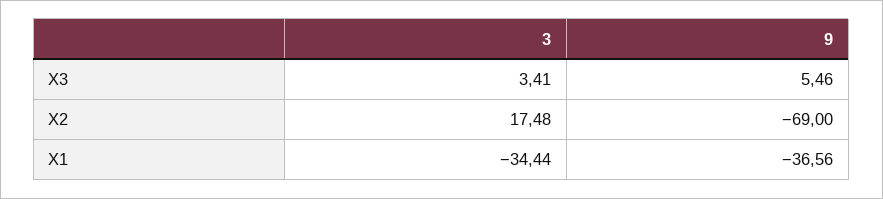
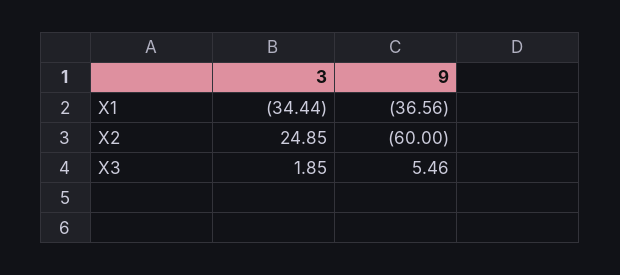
  {
    "3": {
-     "X3": 3.41,
+     "X3": 1.85,
-     "X2": 17.48,
+     "X2": 24.85,
      "X1": -34.44
    },
    "9": {
      "X3": 5.46,
-     "X2": -69,
+     "X2": -60,
      "X1": -36.56
    }
  }

